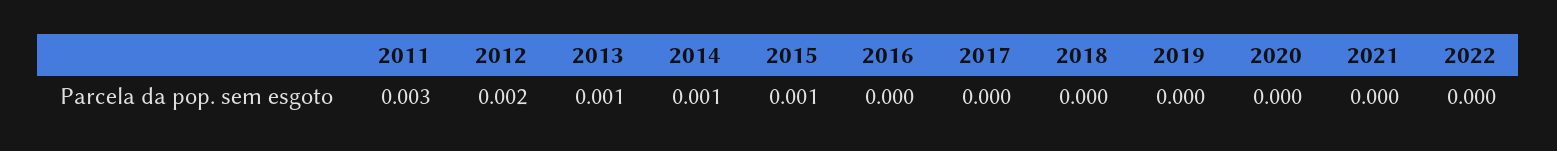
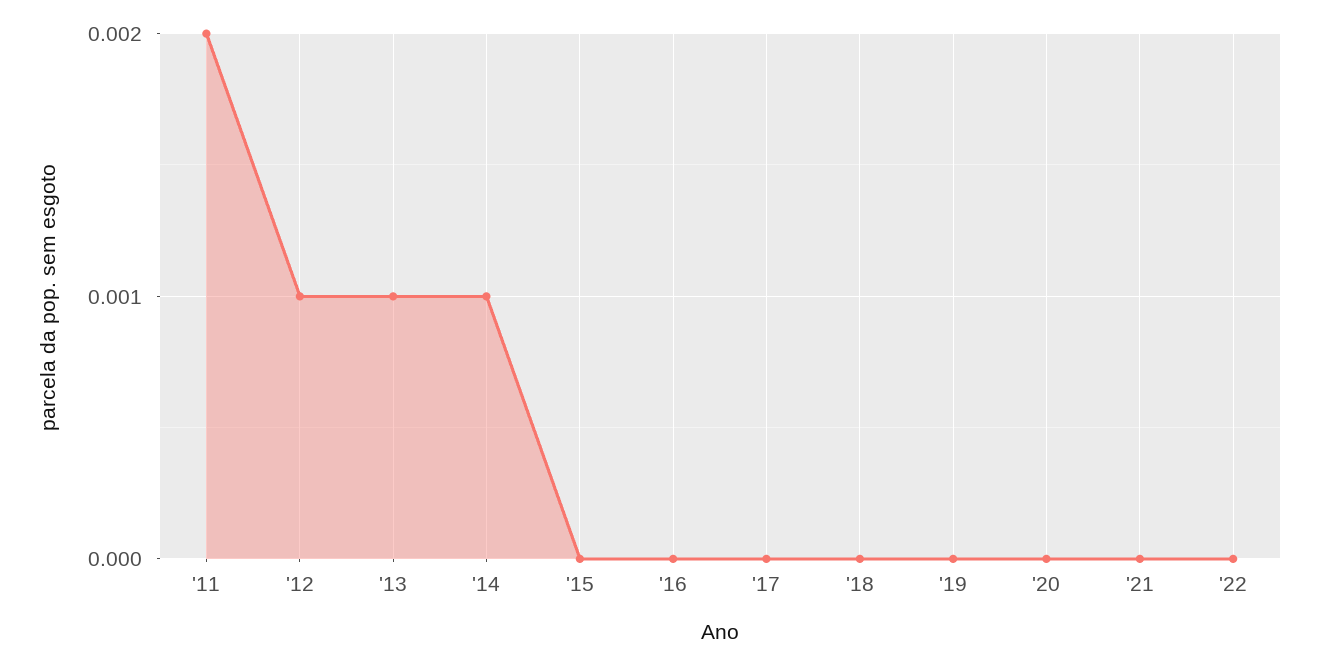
  {
-   "2011": 0.003,
+   "2011": 0.002,
-   "2012": 0.002,
+   "2012": 0.001,
    "2013": 0.001,
    "2014": 0.001,
-   "2015": 0.001,
+   "2015": 0,
    "2016": 0,
    "2017": 0,
    "2018": 0,
    "2019": 0,
    "2020": 0,
    "2021": 0,
    "2022": 0
  }

